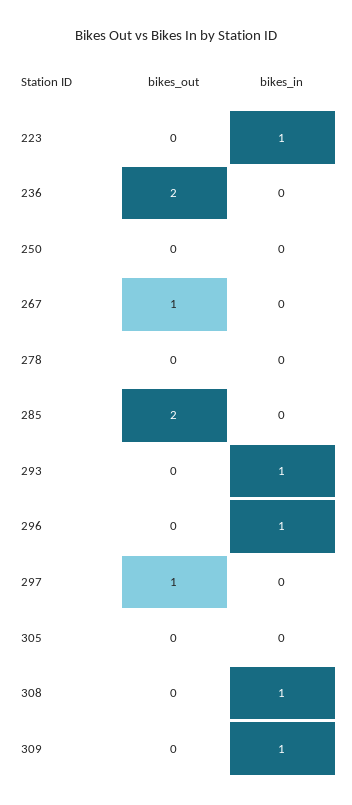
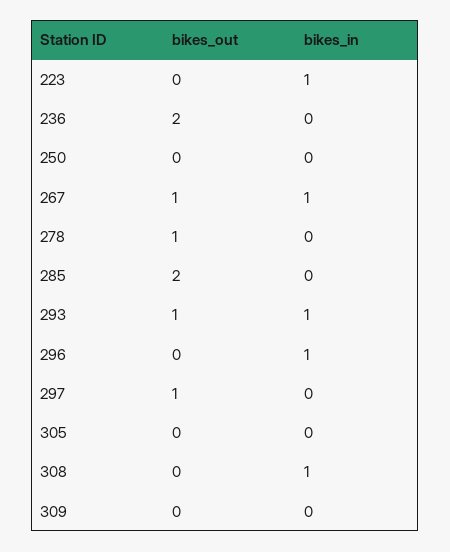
  {
    "bikes_out": {
      "223": 0,
      "236": 2,
      "250": 0,
      "267": 1,
-     "278": 0,
+     "278": 1,
      "285": 2,
-     "293": 0,
+     "293": 1,
      "296": 0,
      "297": 1,
      "305": 0,
      "308": 0,
      "309": 0
    },
    "bikes_in": {
      "223": 1,
      "236": 0,
      "250": 0,
-     "267": 0,
+     "267": 1,
      "278": 0,
      "285": 0,
      "293": 1,
      "296": 1,
      "297": 0,
      "305": 0,
      "308": 1,
-     "309": 1
+     "309": 0
    }
  }

